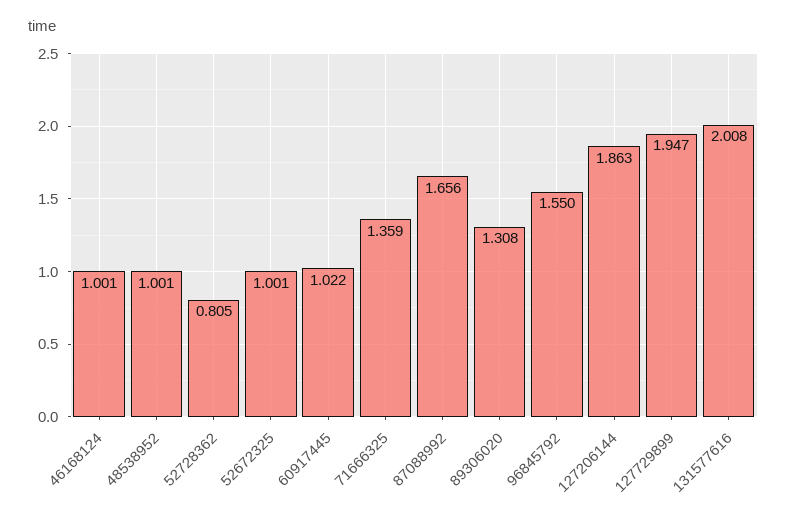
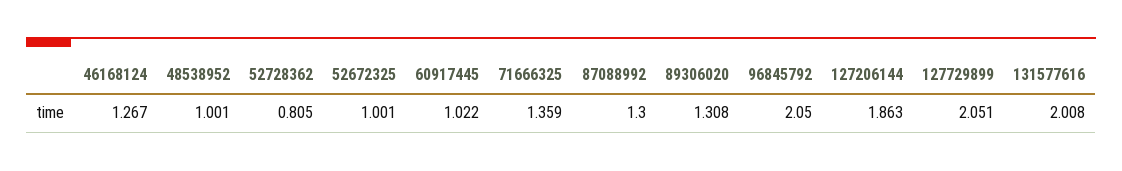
  {
-   "46168124": 1.001,
+   "46168124": 1.267,
    "48538952": 1.001,
    "52728362": 0.805,
    "52672325": 1.001,
    "60917445": 1.022,
    "71666325": 1.359,
-   "87088992": 1.656,
+   "87088992": 1.3,
    "89306020": 1.308,
-   "96845792": 1.55,
+   "96845792": 2.05,
    "127206144": 1.863,
-   "127729899": 1.947,
+   "127729899": 2.051,
    "131577616": 2.008
  }

